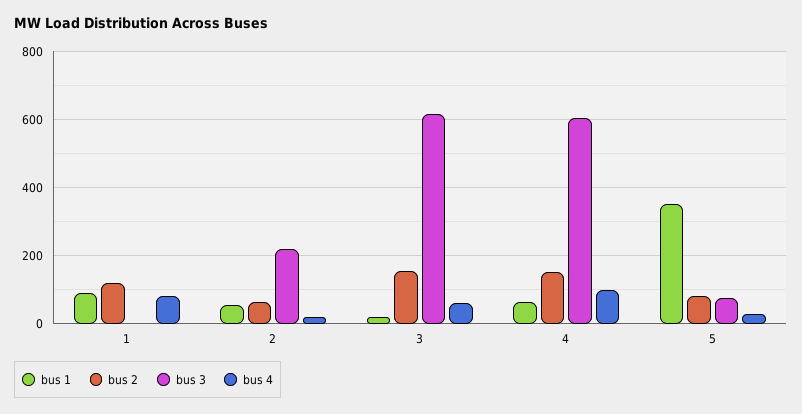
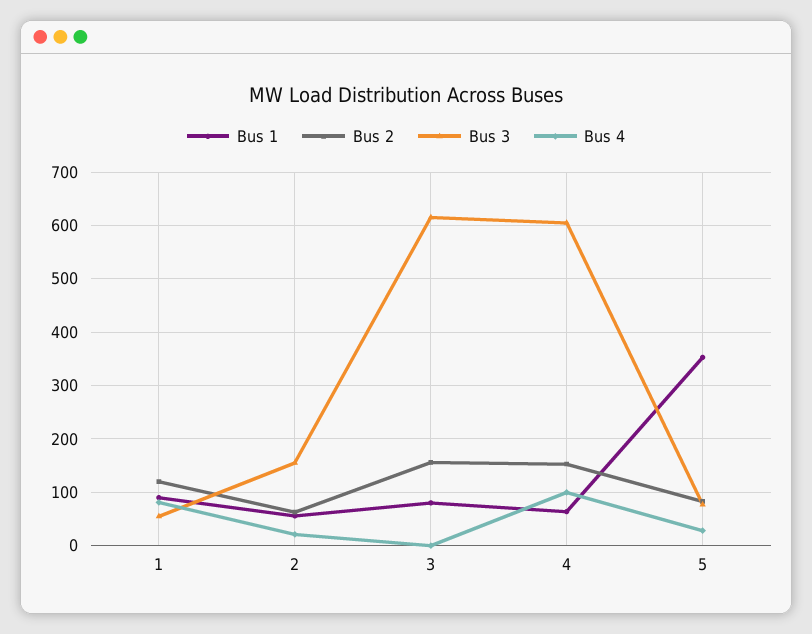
  {
    "bus 1": {
      "1": 100,
      "2": 60,
-     "3": 20,
+     "3": 80,
      "4": 60,
      "5": 360
    },
    "bus 2": {
      "1": 120,
      "2": 60,
      "3": 160,
      "4": 160,
      "5": 80
    },
    "bus 3": {
-     "1": 0,
+     "1": 60,
-     "2": 220,
+     "2": 160,
      "3": 620,
      "4": 600,
      "5": 80
    },
    "bus 4": {
      "1": 80,
      "2": 20,
-     "3": 60,
+     "3": 0,
      "4": 100,
      "5": 20
    }
  }

